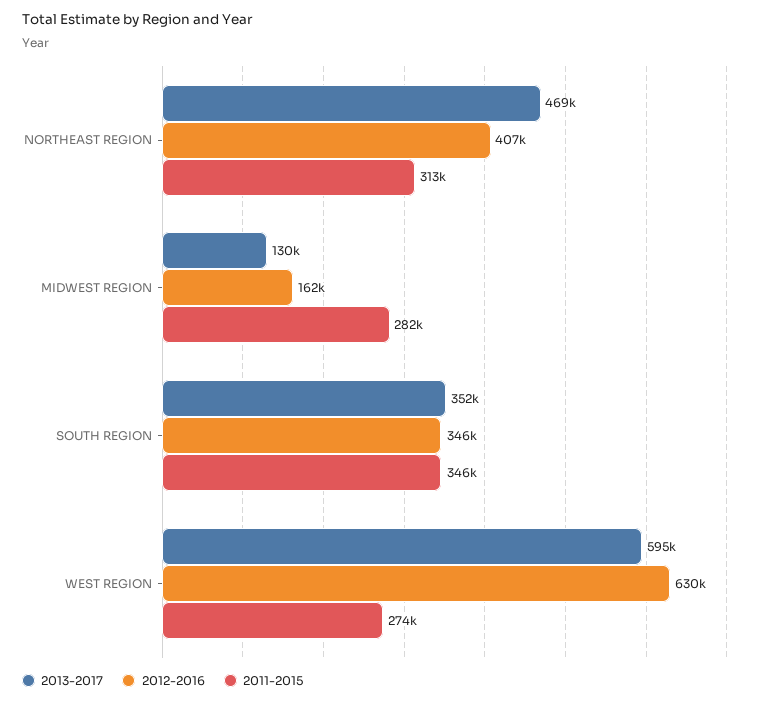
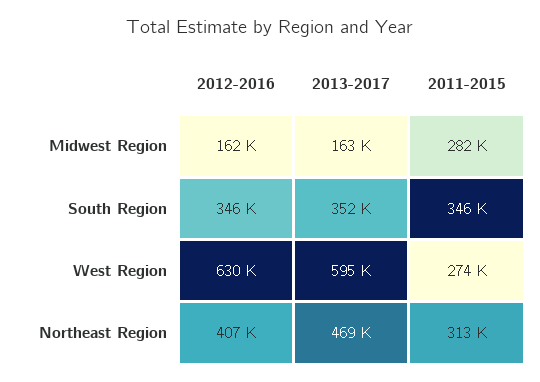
  {
    "2013-2017": {
      "NORTHEAST REGION": 469000,
-     "MIDWEST REGION": 130000,
+     "MIDWEST REGION": 163000,
      "SOUTH REGION": 352000,
      "WEST REGION": 595000
    },
    "2012-2016": {
      "NORTHEAST REGION": 407000,
      "MIDWEST REGION": 162000,
      "SOUTH REGION": 346000,
      "WEST REGION": 630000
    },
    "2011-2015": {
      "NORTHEAST REGION": 313000,
      "MIDWEST REGION": 282000,
      "SOUTH REGION": 346000,
      "WEST REGION": 274000
    }
  }

